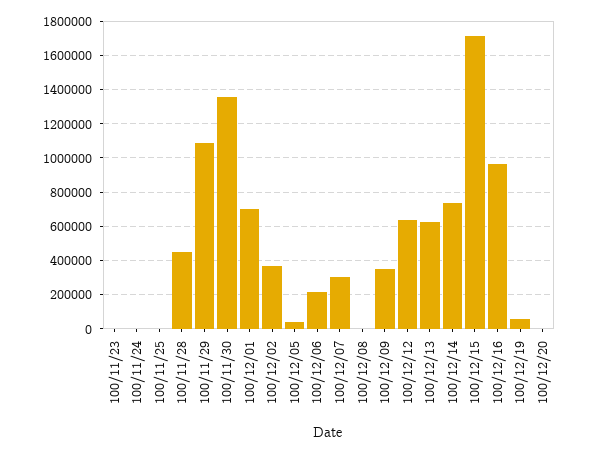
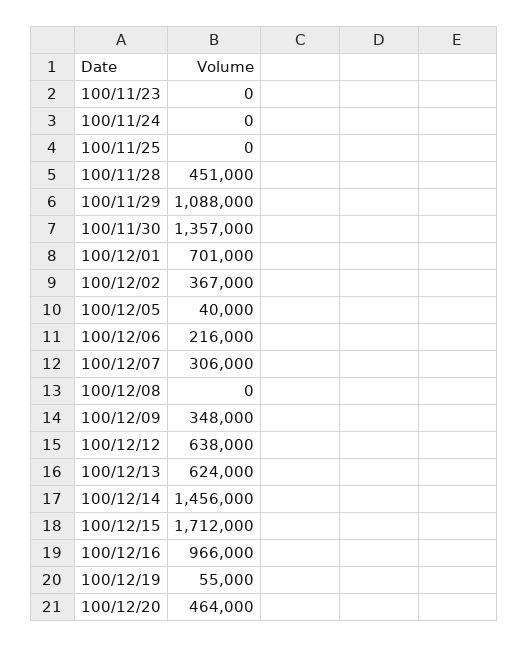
  {
    "100/11/23": 0,
    "100/11/24": 0,
    "100/11/25": 0,
    "100/11/28": 451000,
    "100/11/29": 1088000,
    "100/11/30": 1357000,
    "100/12/01": 701000,
    "100/12/02": 367000,
    "100/12/05": 40000,
    "100/12/06": 216000,
    "100/12/07": 306000,
    "100/12/08": 0,
    "100/12/09": 348000,
    "100/12/12": 638000,
    "100/12/13": 624000,
-   "100/12/14": 750000,
+   "100/12/14": 1456000,
    "100/12/15": 1712000,
    "100/12/16": 966000,
    "100/12/19": 55000,
-   "100/12/20": 0
+   "100/12/20": 464000
  }

